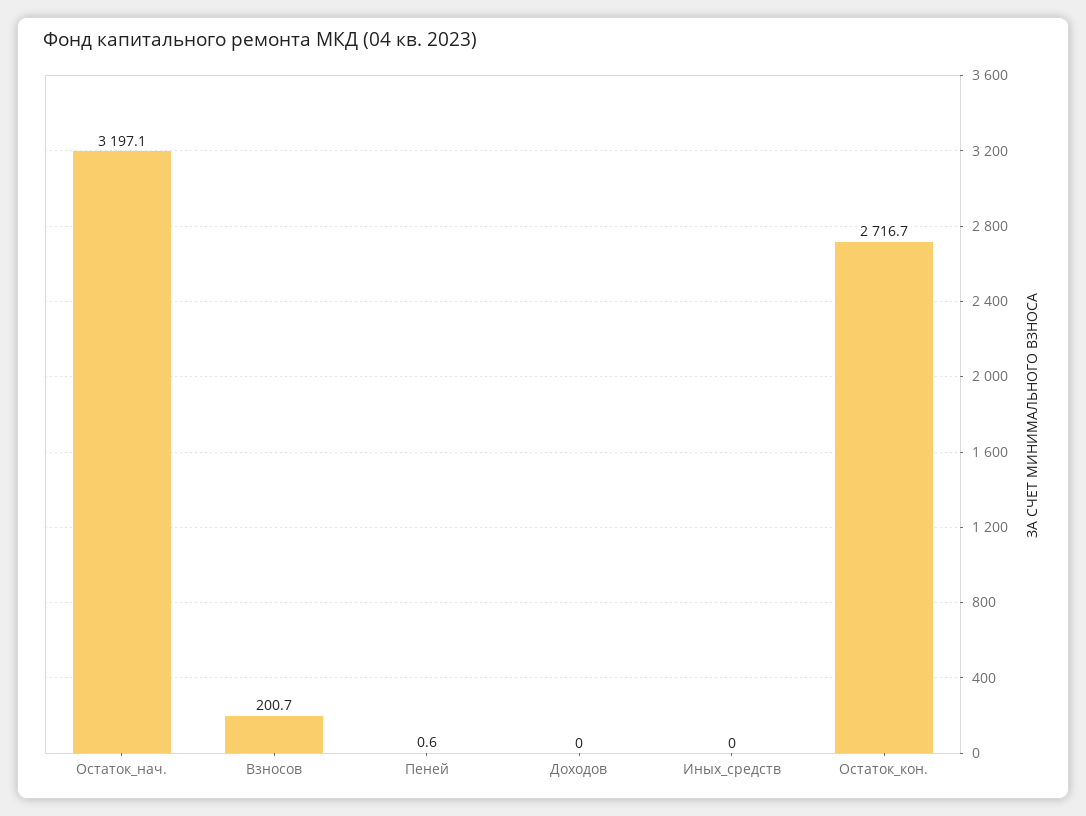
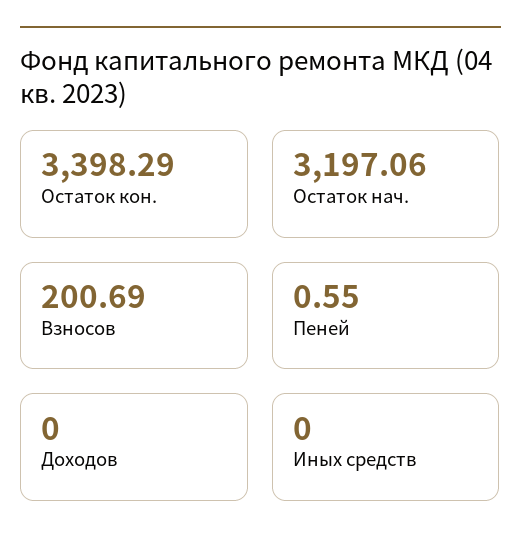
  {
    "Остаток_нач.": 3197.06,
    "Взносов": 200.69,
    "Пеней": 0.55,
    "Доходов": 0,
    "Иных_средств": 0,
-   "Остаток_кон.": 2716.7
+   "Остаток_кон.": 3398.29
  }

